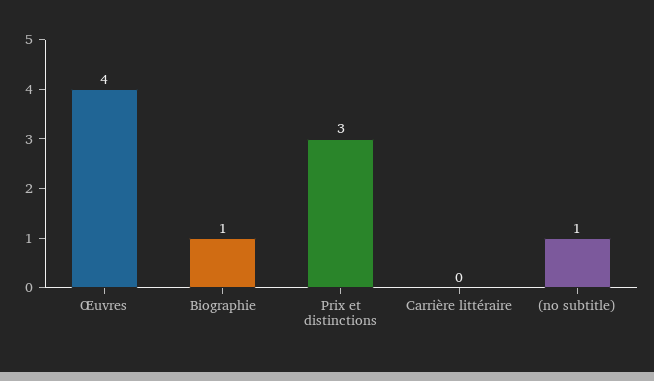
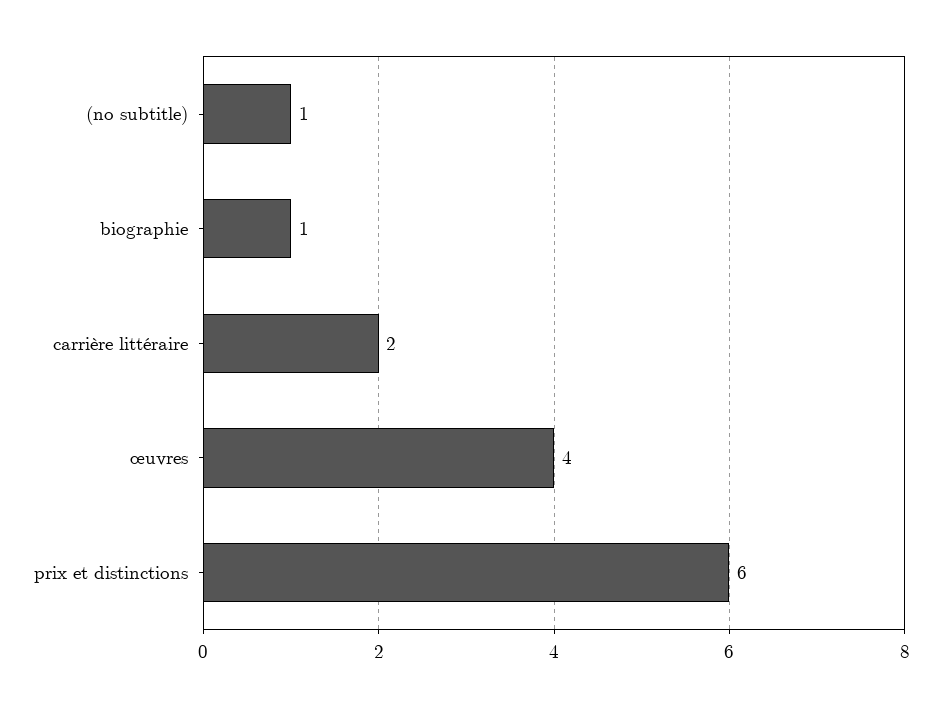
  {
    "Œuvres": 4,
    "Biographie": 1,
-   "Prix et distinctions": 3,
+   "Prix et distinctions": 6,
-   "Carrière littéraire": 0,
+   "Carrière littéraire": 2,
    "(no subtitle)": 1
  }

